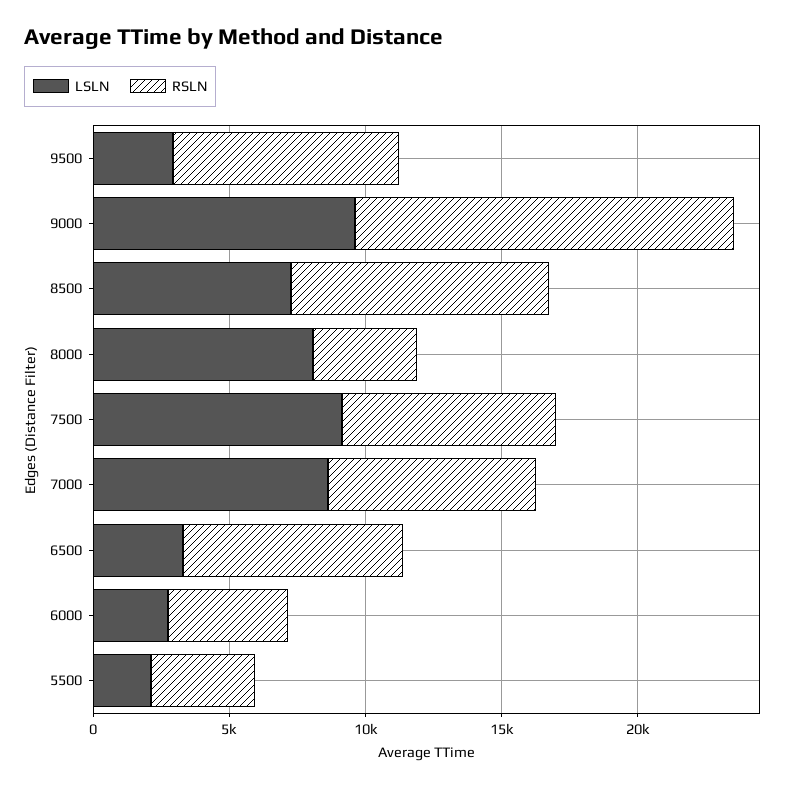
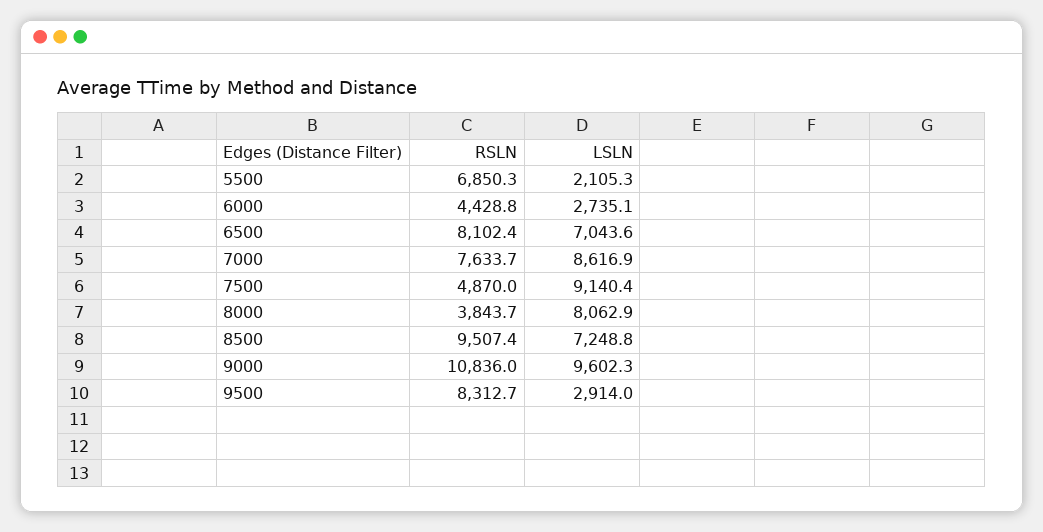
  {
    "LSLN": {
      "9500": 2914,
      "9000": 9602.3,
      "8500": 7248.8,
      "8000": 8062.9,
      "7500": 9140.4,
      "7000": 8616.9,
-     "6500": 3000,
+     "6500": 7043.6,
      "6000": 2735.1,
      "5500": 2105.3
    },
    "RSLN": {
      "9500": 8312.7,
-     "9000": 14000,
+     "9000": 10836,
      "8500": 9507.4,
      "8000": 3843.7,
-     "7500": 8000,
+     "7500": 4870,
      "7000": 7633.7,
      "6500": 8102.4,
      "6000": 4428.8,
-     "5500": 4000
+     "5500": 6850.3
    }
  }

